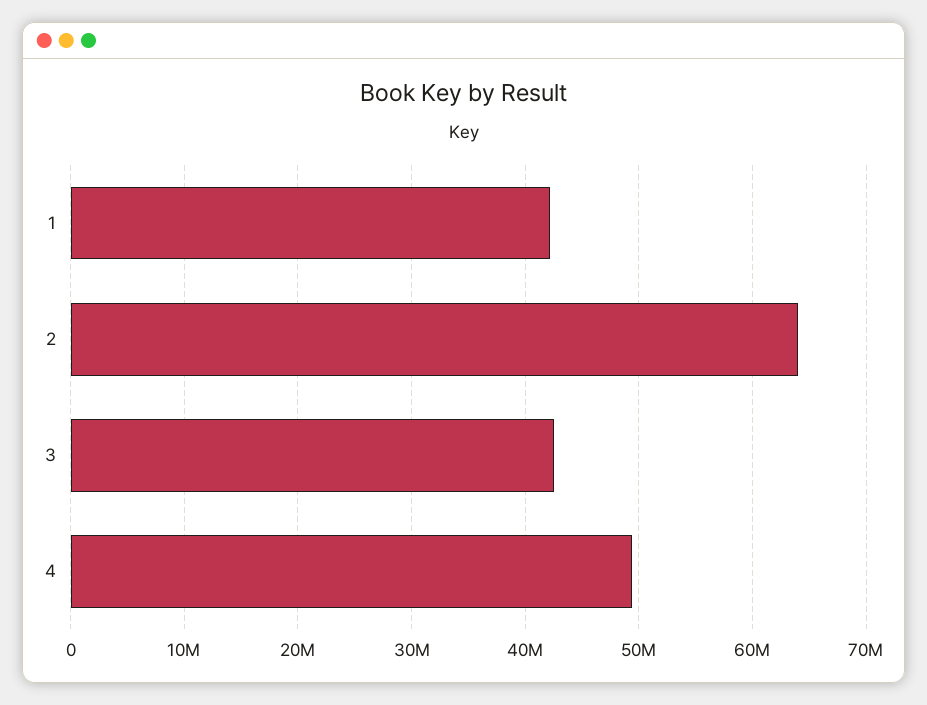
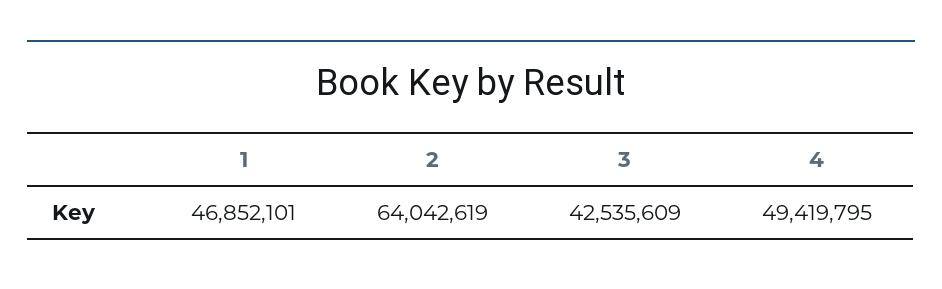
  {
-   "1": 42000000,
+   "1": 46852101,
    "2": 64042619,
    "3": 42535609,
    "4": 49419795
  }

